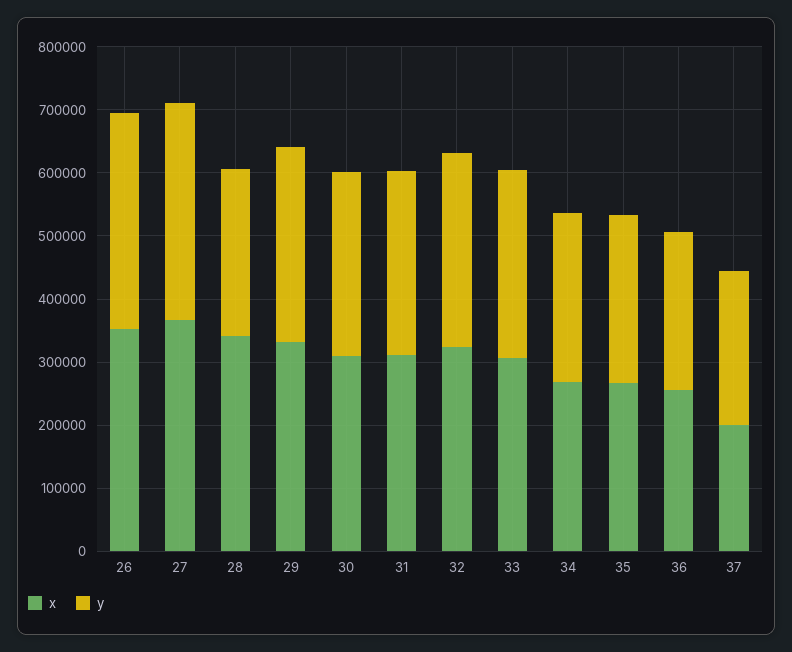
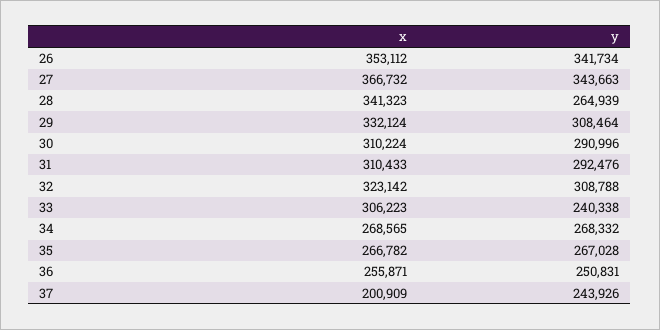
  {
    "x": {
      "26": 353112,
      "27": 366732,
      "28": 341323,
      "29": 332124,
      "30": 310224,
      "31": 310433,
      "32": 323142,
      "33": 306223,
      "34": 268565,
      "35": 266782,
      "36": 255871,
      "37": 200909
    },
    "y": {
      "26": 341734,
      "27": 343663,
      "28": 264939,
      "29": 308464,
      "30": 290996,
      "31": 292476,
      "32": 308788,
-     "33": 300000,
+     "33": 240338,
      "34": 268332,
      "35": 267028,
      "36": 250831,
      "37": 243926
    }
  }

